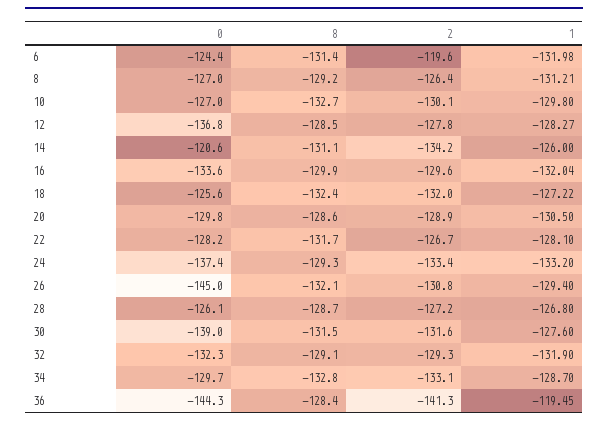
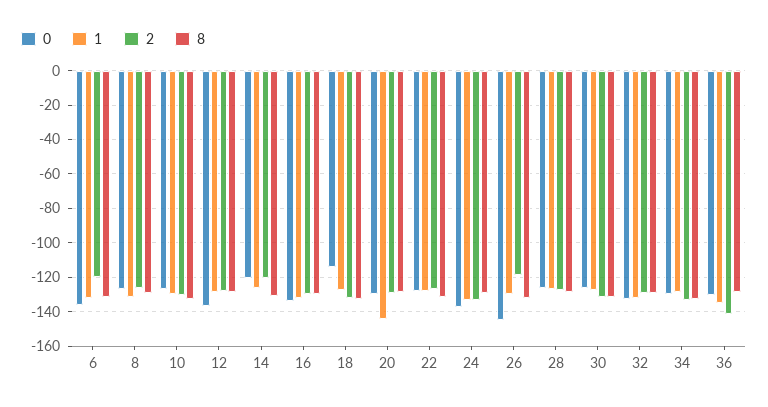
  {
    "0": {
-     "6": -124.4,
+     "6": -135,
      "8": -127,
      "10": -127,
      "12": -136.8,
      "14": -120.6,
      "16": -133.6,
-     "18": -125.6,
+     "18": -115,
      "20": -129.8,
      "22": -128.2,
      "24": -137.4,
      "26": -145,
      "28": -126.1,
-     "30": -139,
+     "30": -125,
      "32": -132.3,
      "34": -129.7,
-     "36": -144.3
+     "36": -130
    },
    "8": {
      "6": -131.4,
      "8": -129.2,
      "10": -132.7,
      "12": -128.5,
      "14": -131.1,
      "16": -129.9,
      "18": -132.4,
      "20": -128.6,
      "22": -131.7,
      "24": -129.3,
      "26": -132.1,
      "28": -128.7,
      "30": -131.5,
      "32": -129.1,
      "34": -132.8,
      "36": -128.4
    },
    "2": {
      "6": -119.6,
      "8": -126.4,
      "10": -130.1,
      "12": -127.8,
-     "14": -134.2,
+     "14": -120,
      "16": -129.6,
      "18": -132,
      "20": -128.9,
      "22": -126.7,
      "24": -133.4,
-     "26": -130.8,
+     "26": -120,
      "28": -127.2,
      "30": -131.6,
      "32": -129.3,
      "34": -133.1,
      "36": -141.3
    },
    "1": {
      "6": -131.98,
      "8": -131.21,
      "10": -129.8,
      "12": -128.27,
      "14": -126,
      "16": -132.04,
      "18": -127.22,
-     "20": -130.5,
+     "20": -145,
      "22": -128.1,
      "24": -133.2,
      "26": -129.4,
      "28": -126.8,
      "30": -127.6,
      "32": -131.9,
      "34": -128.7,
-     "36": -119.45
+     "36": -135
    }
  }

